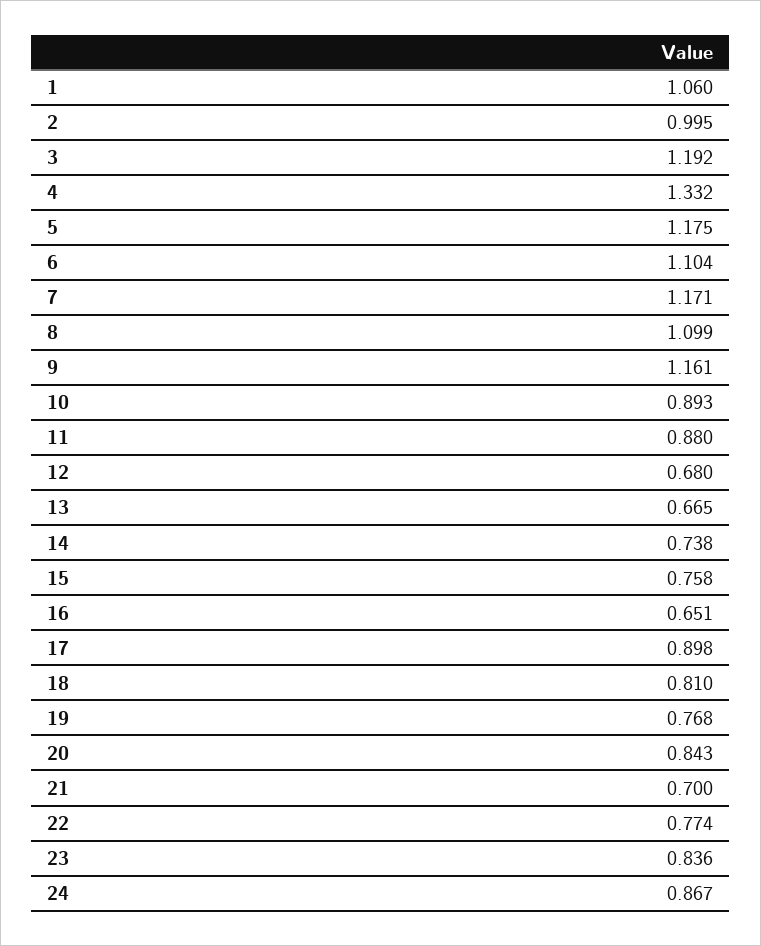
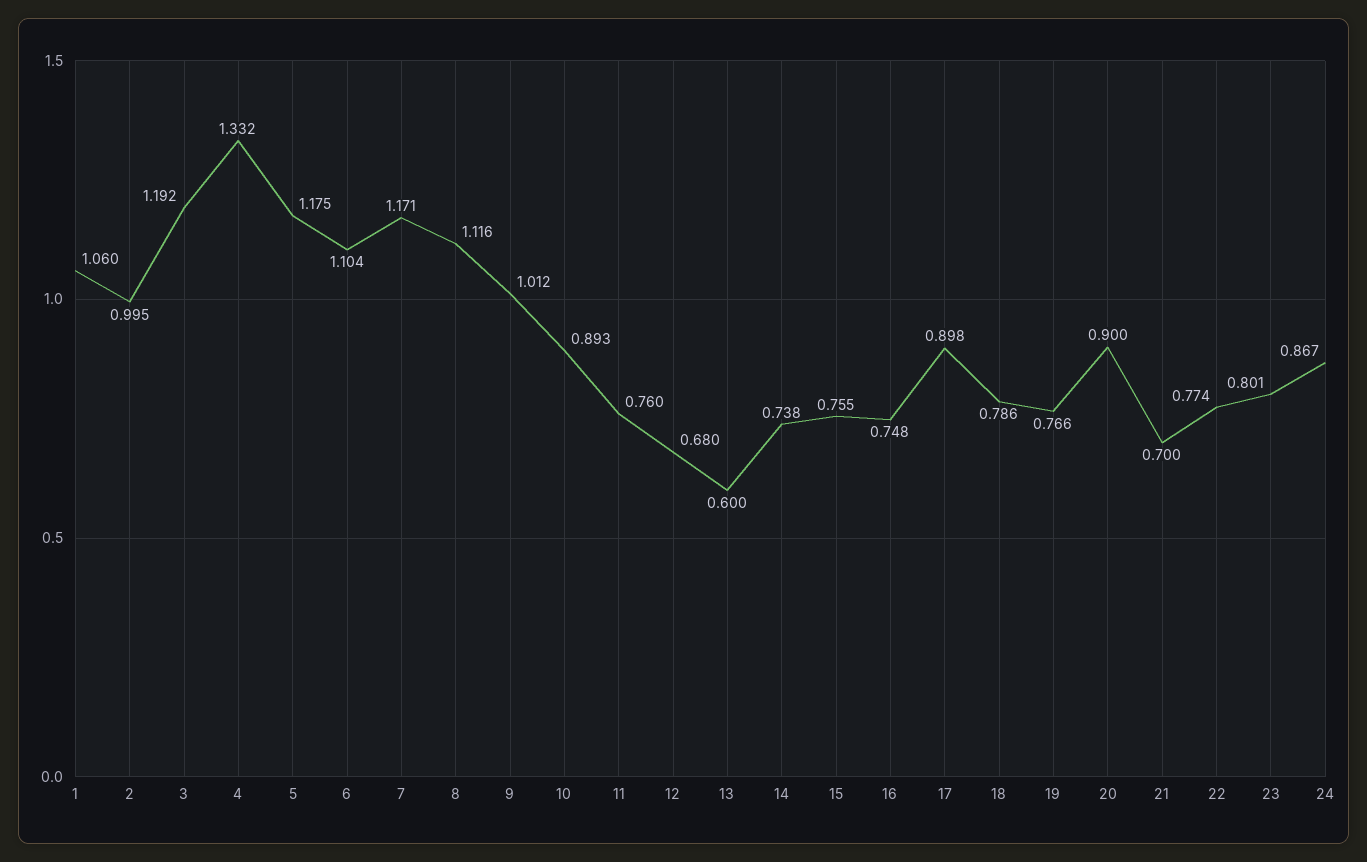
  {
    "1": 1.06,
    "2": 0.995,
    "3": 1.192,
    "4": 1.332,
    "5": 1.175,
    "6": 1.104,
    "7": 1.171,
-   "8": 1.099,
+   "8": 1.116,
-   "9": 1.161,
+   "9": 1.012,
    "10": 0.893,
-   "11": 0.88,
+   "11": 0.76,
    "12": 0.68,
-   "13": 0.665,
+   "13": 0.6,
    "14": 0.738,
-   "15": 0.758,
+   "15": 0.755,
-   "16": 0.651,
+   "16": 0.748,
    "17": 0.898,
-   "18": 0.81,
+   "18": 0.786,
-   "19": 0.768,
+   "19": 0.766,
-   "20": 0.843,
+   "20": 0.9,
    "21": 0.7,
    "22": 0.774,
-   "23": 0.836,
+   "23": 0.801,
    "24": 0.867
  }

